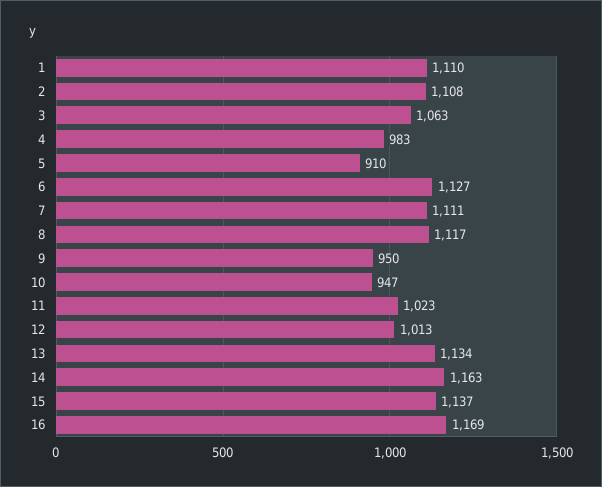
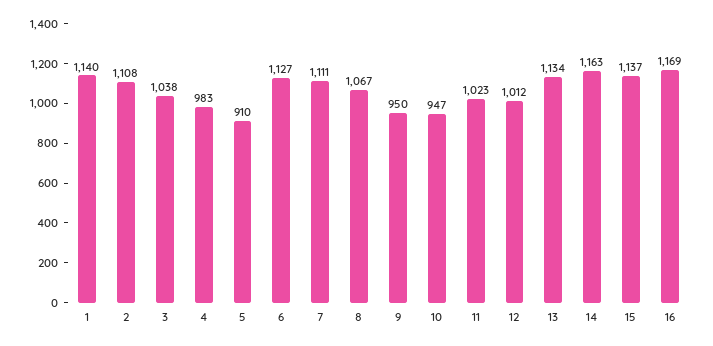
  {
-   "1": 1110,
+   "1": 1140,
    "2": 1108,
-   "3": 1063,
+   "3": 1038,
    "4": 983,
    "5": 910,
    "6": 1127,
    "7": 1111,
-   "8": 1117,
+   "8": 1067,
    "9": 950,
    "10": 947,
    "11": 1023,
-   "12": 1013,
+   "12": 1012,
    "13": 1134,
    "14": 1163,
    "15": 1137,
    "16": 1169
  }

